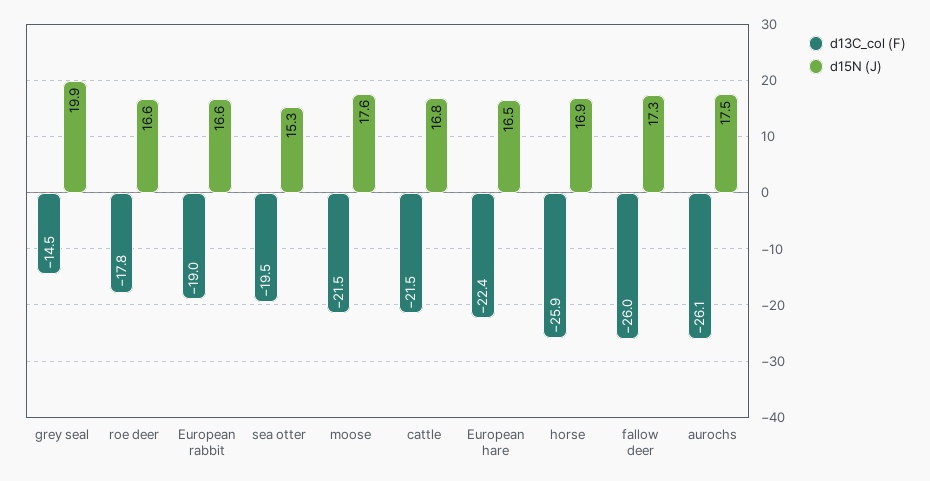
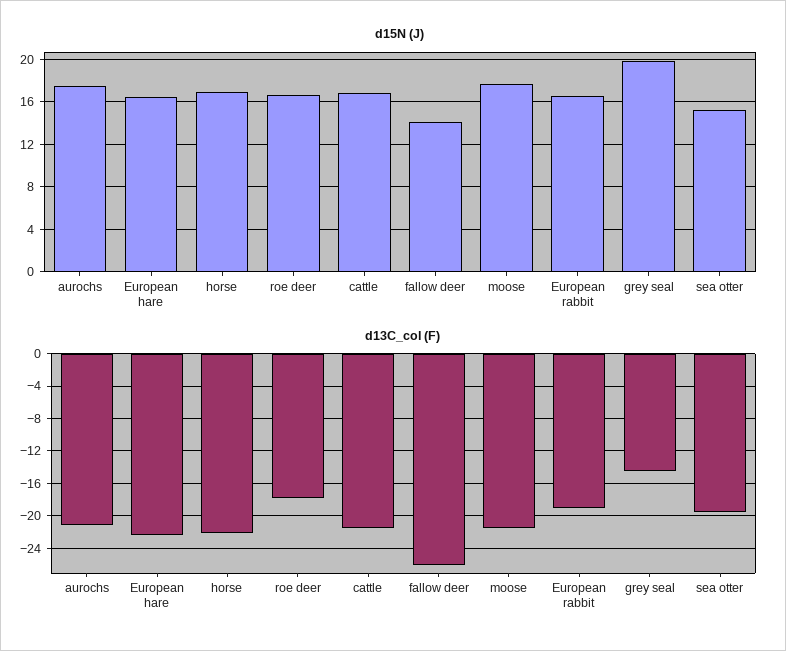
  {
    "d13C_col (F)": {
      "grey seal": -14.5,
      "roe deer": -17.8,
      "European rabbit": -19,
      "sea otter": -19.5,
      "moose": -21.5,
      "cattle": -21.5,
      "European hare": -22.4,
-     "horse": -25.9,
+     "horse": -22,
      "fallow deer": -26,
-     "aurochs": -26.1
+     "aurochs": -21
    },
    "d15N (J)": {
      "grey seal": 19.9,
      "roe deer": 16.6,
      "European rabbit": 16.6,
      "sea otter": 15.3,
      "moose": 17.6,
      "cattle": 16.8,
      "European hare": 16.5,
      "horse": 16.9,
-     "fallow deer": 17.3,
+     "fallow deer": 14,
      "aurochs": 17.5
    }
  }

